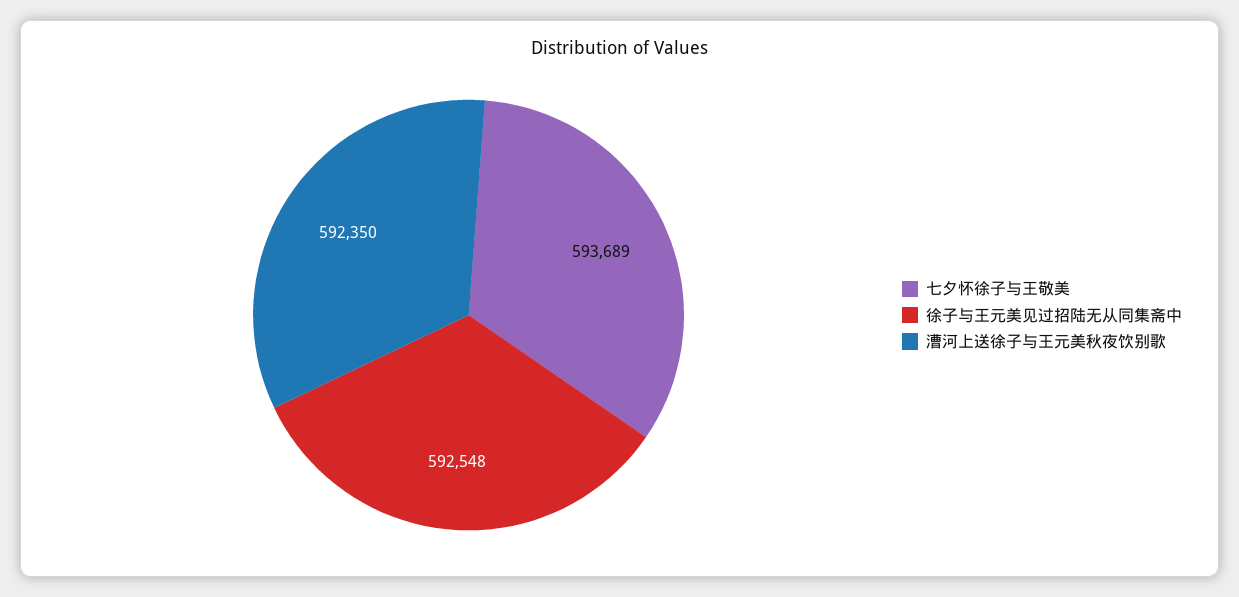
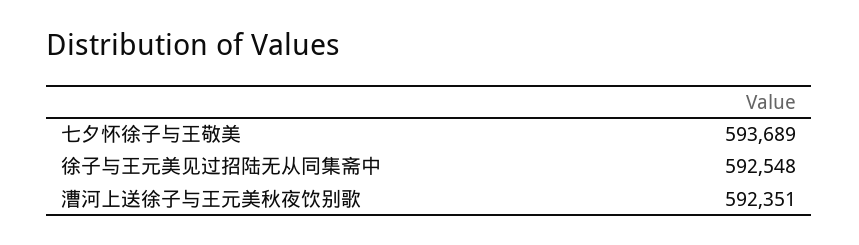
  {
    "七夕怀徐子与王敬美": 593689,
    "徐子与王元美见过招陆无从同集斋中": 592548,
-   "漕河上送徐子与王元美秋夜饮别歌": 592350
+   "漕河上送徐子与王元美秋夜饮别歌": 592351
  }

